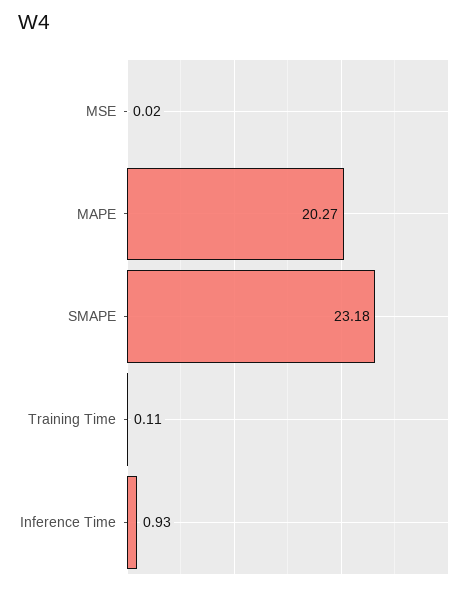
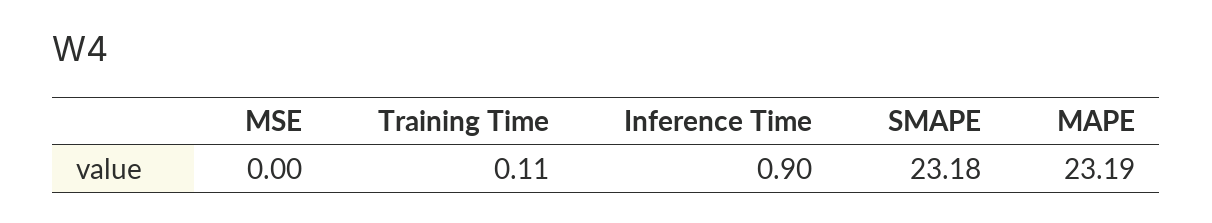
  {
-   "MSE": 0.02,
+   "MSE": 0,
-   "MAPE": 20.27,
+   "MAPE": 23.19,
    "SMAPE": 23.18,
    "Training Time": 0.11,
-   "Inference Time": 0.93
+   "Inference Time": 0.9
  }

